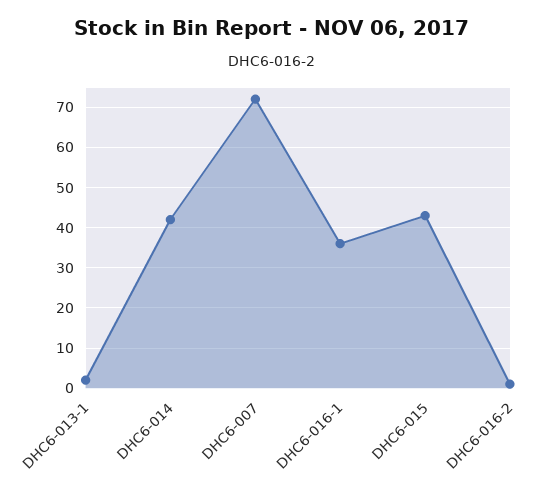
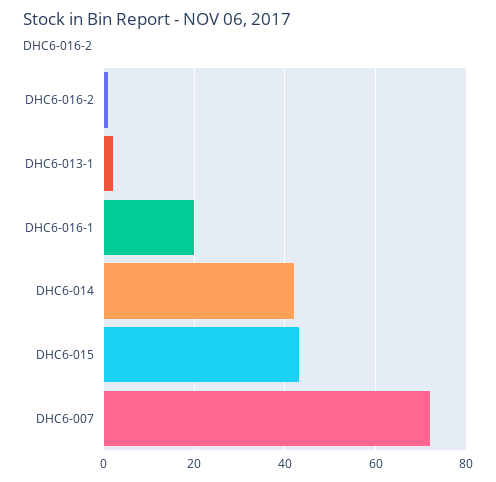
  {
    "DHC6-013-1": 0,
    "DHC6-014": 40,
    "DHC6-007": 70,
-   "DHC6-016-1": 35,
+   "DHC6-016-1": 20,
    "DHC6-015": 45,
    "DHC6-016-2": 0
  }

